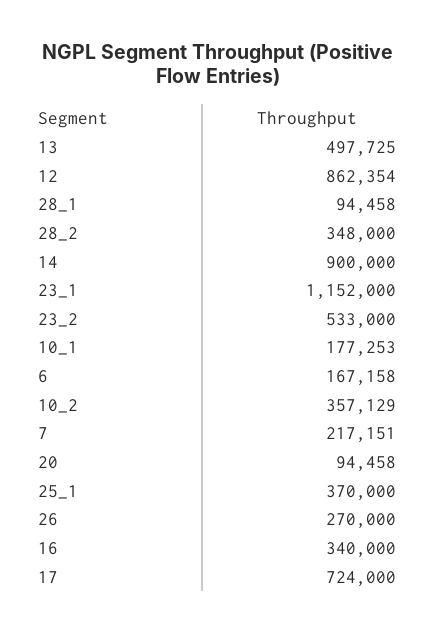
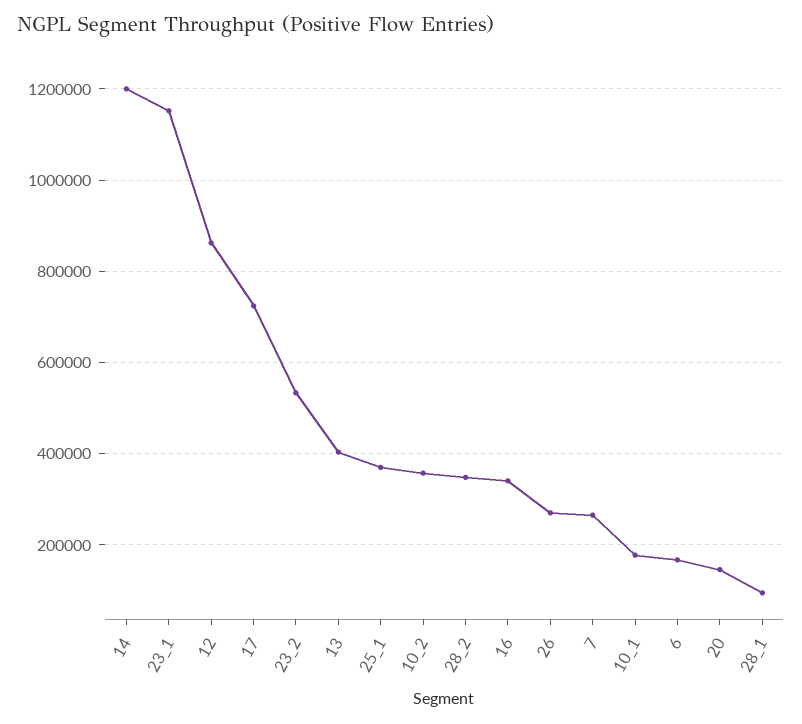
  {
-   "13": 497725,
+   "13": 400000,
    "12": 862354,
    "28_1": 94458,
    "28_2": 348000,
-   "14": 900000,
+   "14": 1200000,
    "23_1": 1152000,
    "23_2": 533000,
    "10_1": 177253,
    "6": 167158,
    "10_2": 357129,
-   "7": 217151,
+   "7": 260000,
-   "20": 94458,
+   "20": 140000,
    "25_1": 370000,
    "26": 270000,
    "16": 340000,
    "17": 724000
  }

